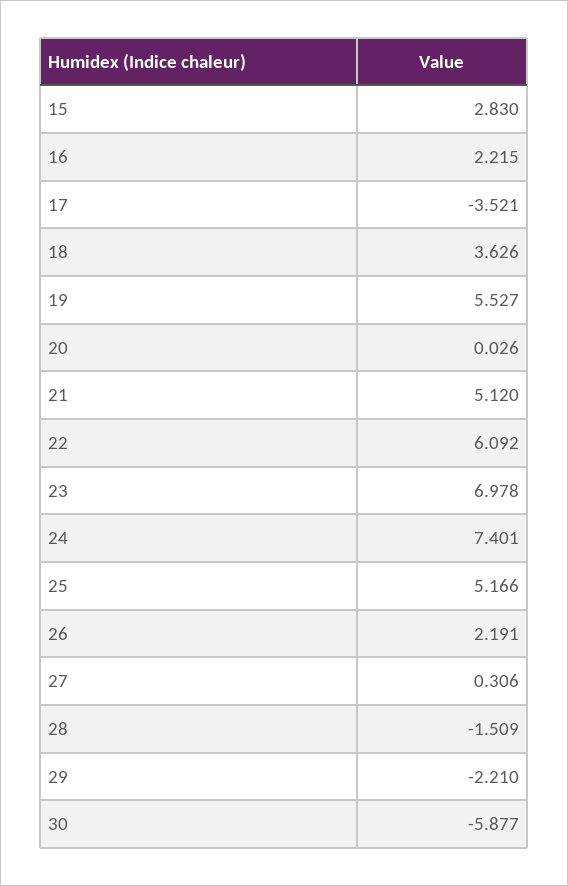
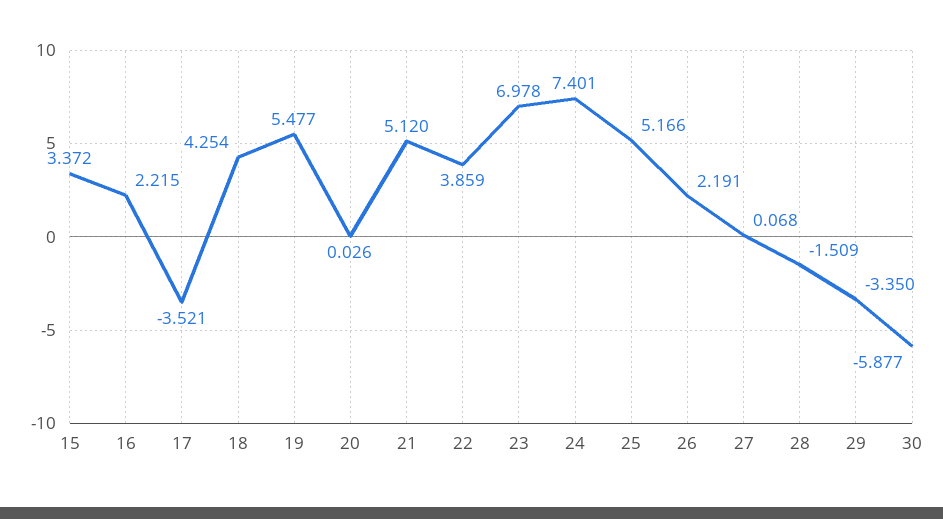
  {
-   "15": 2.83,
+   "15": 3.372,
    "16": 2.215,
    "17": -3.521,
-   "18": 3.626,
+   "18": 4.254,
-   "19": 5.527,
+   "19": 5.477,
    "20": 0.026,
    "21": 5.12,
-   "22": 6.092,
+   "22": 3.859,
    "23": 6.978,
    "24": 7.401,
    "25": 5.166,
    "26": 2.191,
-   "27": 0.306,
+   "27": 0.068,
    "28": -1.509,
-   "29": -2.21,
+   "29": -3.35,
    "30": -5.877
  }

